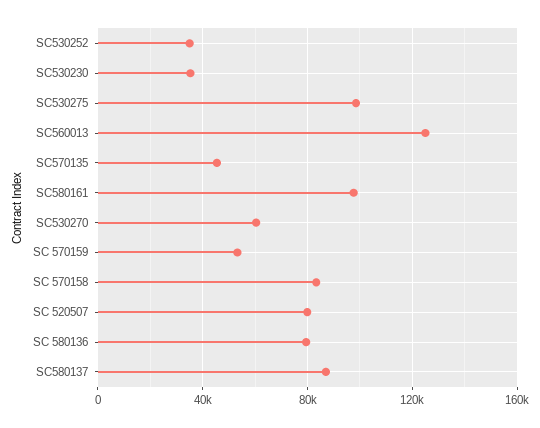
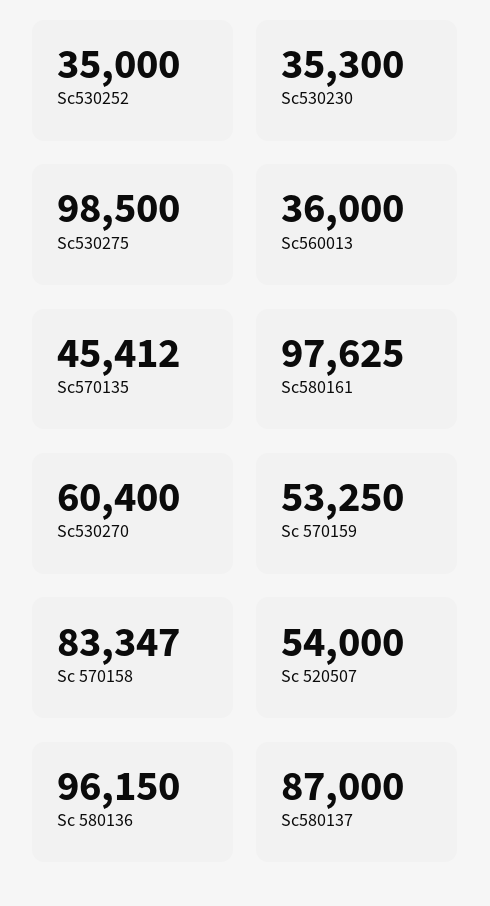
  {
    "SC530252": 35000,
    "SC530230": 35300,
    "SC530275": 98500,
-   "SC560013": 125000,
+   "SC560013": 36000,
    "SC570135": 45412,
    "SC580161": 97625,
    "SC530270": 60400,
    "SC 570159": 53250,
    "SC 570158": 83347,
-   "SC 520507": 80000,
+   "SC 520507": 54000,
-   "SC 580136": 80000,
+   "SC 580136": 96150,
    "SC580137": 87000
  }

